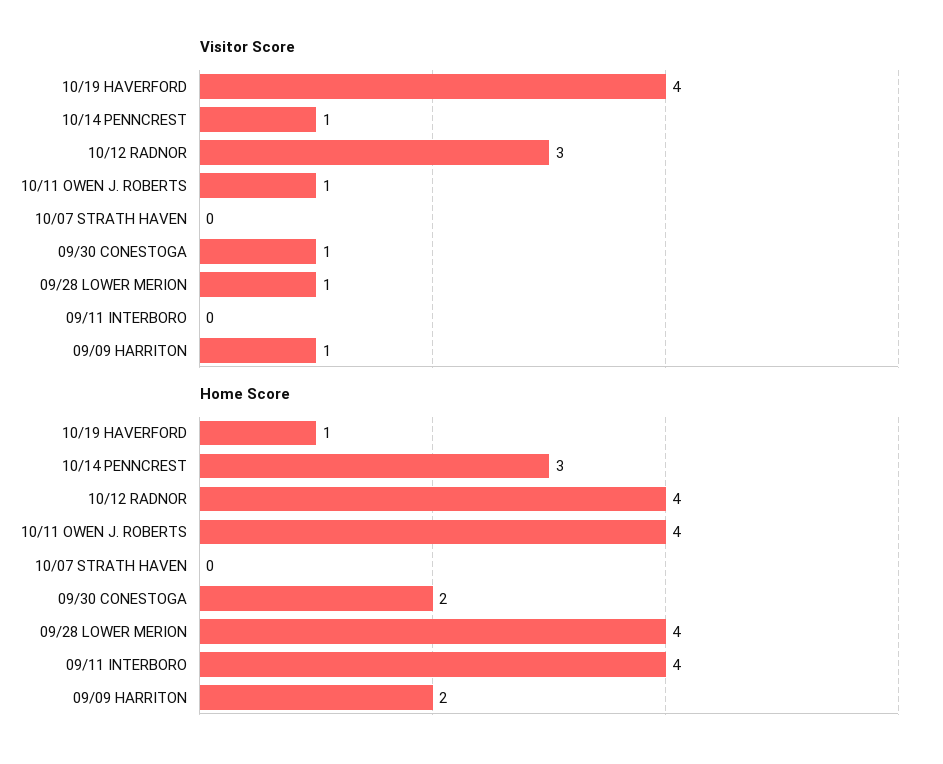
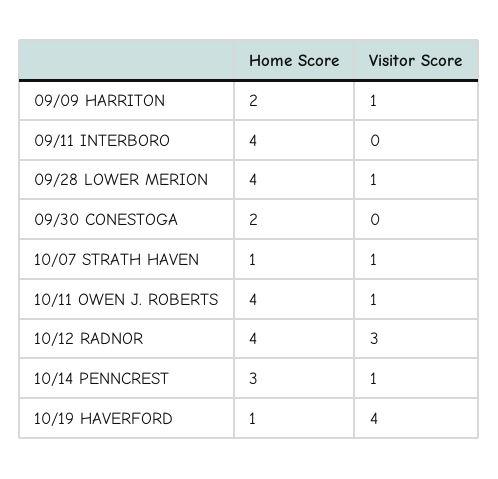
  {
    "Visitor Score": {
      "10/19 HAVERFORD": 4,
      "10/14 PENNCREST": 1,
      "10/12 RADNOR": 3,
      "10/11 OWEN J. ROBERTS": 1,
-     "10/07 STRATH HAVEN": 0,
+     "10/07 STRATH HAVEN": 1,
-     "09/30 CONESTOGA": 1,
+     "09/30 CONESTOGA": 0,
      "09/28 LOWER MERION": 1,
      "09/11 INTERBORO": 0,
      "09/09 HARRITON": 1
    },
    "Home Score": {
      "10/19 HAVERFORD": 1,
      "10/14 PENNCREST": 3,
      "10/12 RADNOR": 4,
      "10/11 OWEN J. ROBERTS": 4,
-     "10/07 STRATH HAVEN": 0,
+     "10/07 STRATH HAVEN": 1,
      "09/30 CONESTOGA": 2,
      "09/28 LOWER MERION": 4,
      "09/11 INTERBORO": 4,
      "09/09 HARRITON": 2
    }
  }

